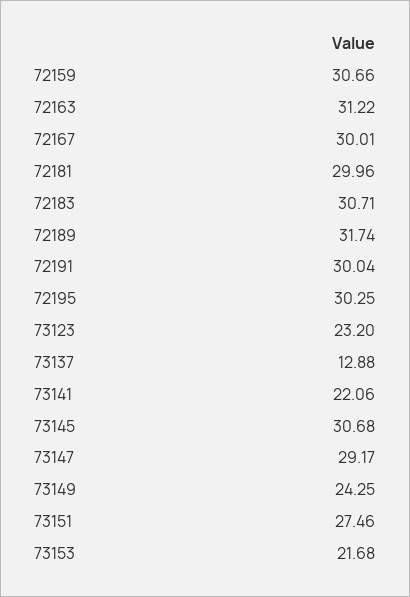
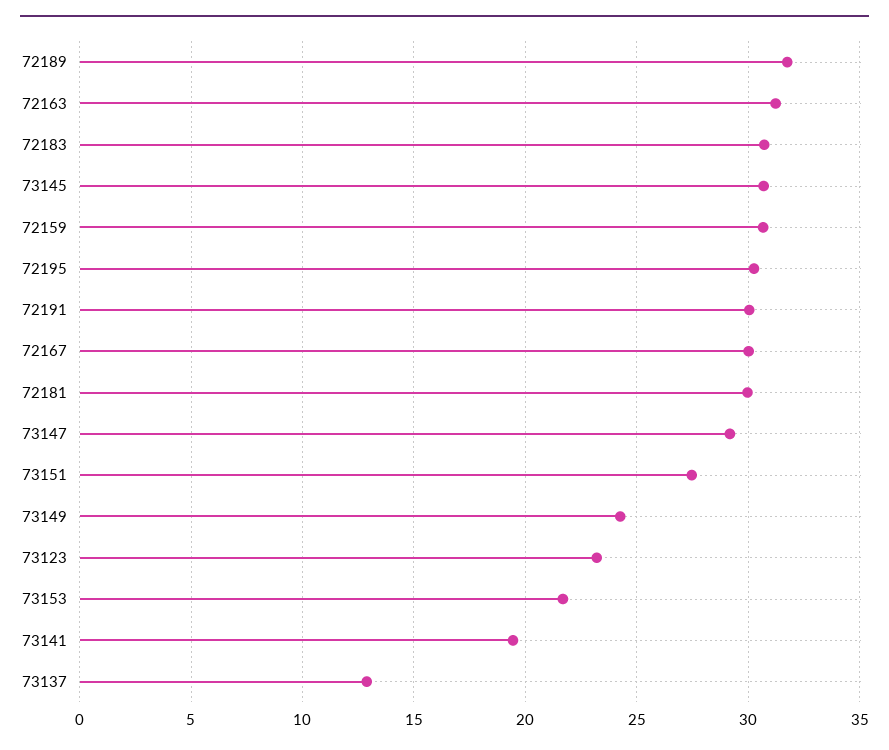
  {
    "72159": 30.66,
    "72163": 31.22,
    "72167": 30.01,
    "72181": 29.96,
    "72183": 30.71,
    "72189": 31.74,
    "72191": 30.04,
    "72195": 30.25,
    "73123": 23.2,
    "73137": 12.88,
-   "73141": 22.06,
+   "73141": 19.5,
    "73145": 30.68,
    "73147": 29.17,
    "73149": 24.25,
    "73151": 27.46,
    "73153": 21.68
  }

